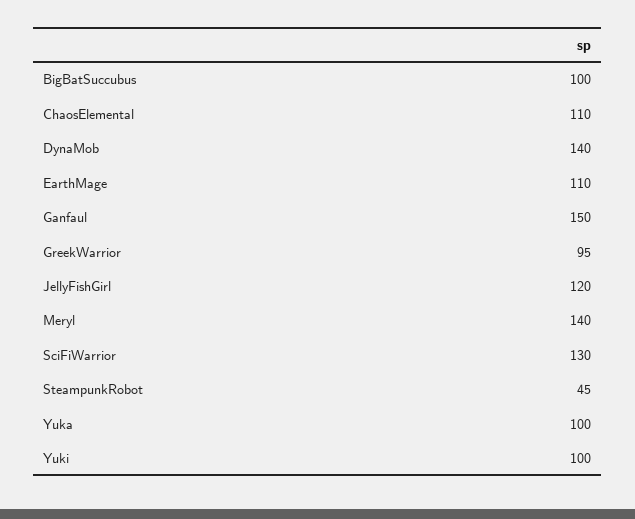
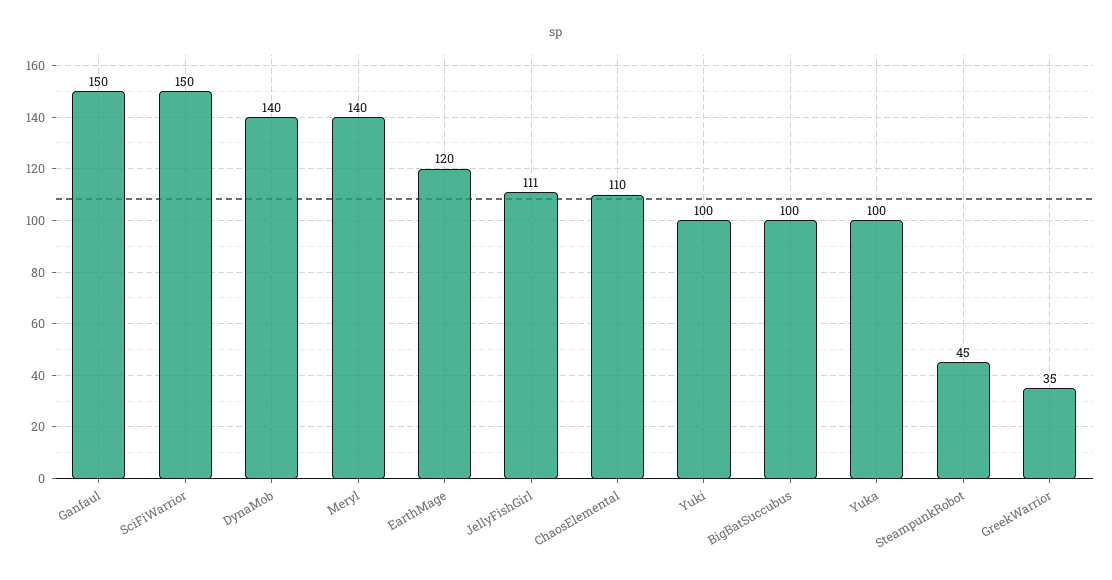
  {
    "BigBatSuccubus": 100,
    "ChaosElemental": 110,
    "DynaMob": 140,
-   "EarthMage": 110,
+   "EarthMage": 120,
    "Ganfaul": 150,
-   "GreekWarrior": 95,
+   "GreekWarrior": 35,
-   "JellyFishGirl": 120,
+   "JellyFishGirl": 111,
    "Meryl": 140,
-   "SciFiWarrior": 130,
+   "SciFiWarrior": 150,
    "SteampunkRobot": 45,
    "Yuka": 100,
    "Yuki": 100
  }

